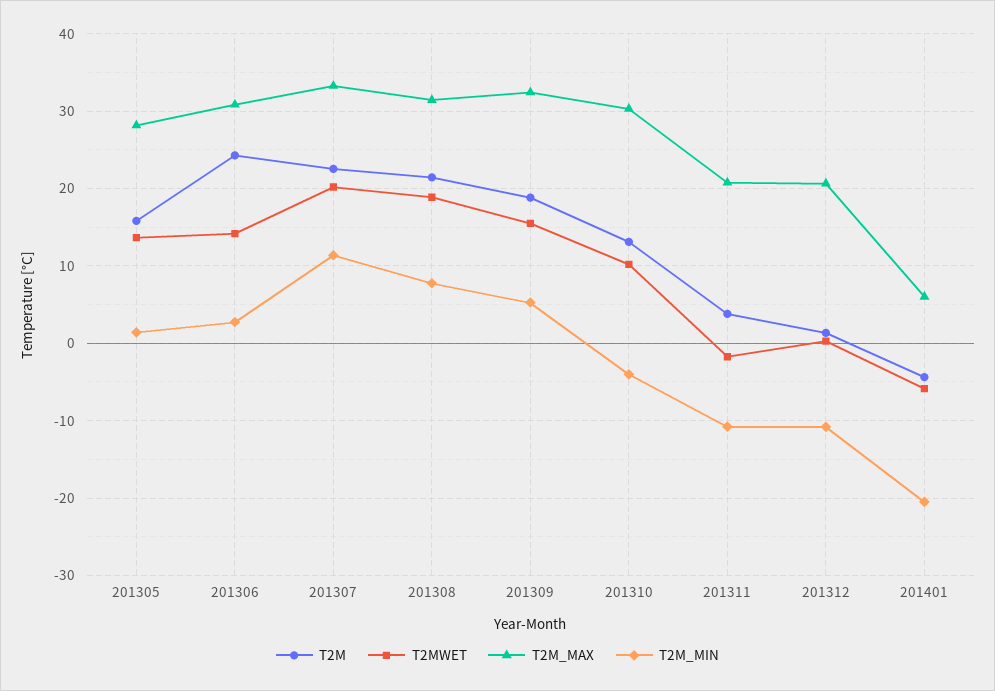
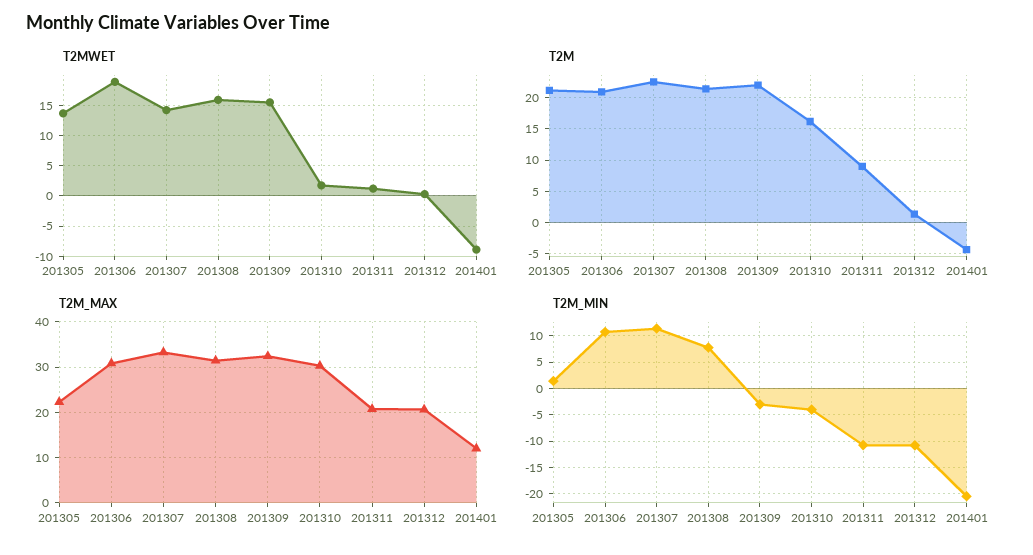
  {
    "T2M": {
-     "201305": 16,
+     "201305": 21,
-     "201306": 24,
+     "201306": 21,
      "201307": 23,
      "201308": 21,
-     "201309": 19,
+     "201309": 22,
-     "201310": 13,
+     "201310": 16,
-     "201311": 4,
+     "201311": 9,
      "201312": 1,
      "201401": -4
    },
    "T2MWET": {
      "201305": 14,
-     "201306": 14,
+     "201306": 19,
-     "201307": 20,
+     "201307": 14,
-     "201308": 19,
+     "201308": 16,
      "201309": 15,
-     "201310": 10,
+     "201310": 2,
-     "201311": -2,
+     "201311": 1,
      "201312": 0,
-     "201401": -6
+     "201401": -9
    },
    "T2M_MAX": {
-     "201305": 28,
+     "201305": 22,
      "201306": 31,
      "201307": 33,
      "201308": 31,
      "201309": 32,
      "201310": 30,
      "201311": 21,
      "201312": 21,
-     "201401": 6
+     "201401": 12
    },
    "T2M_MIN": {
      "201305": 1,
-     "201306": 3,
+     "201306": 10,
      "201307": 11,
      "201308": 8,
-     "201309": 5,
+     "201309": -2.5,
      "201310": -4,
      "201311": -11,
      "201312": -11,
      "201401": -20
    }
  }

